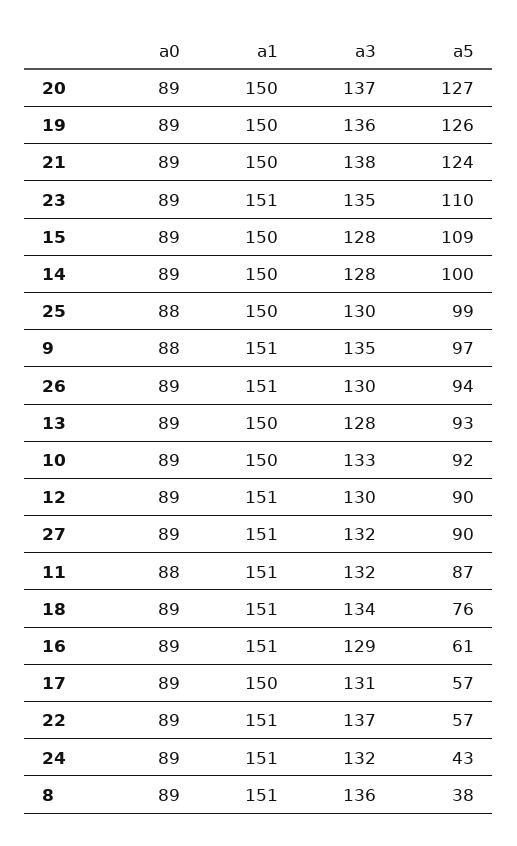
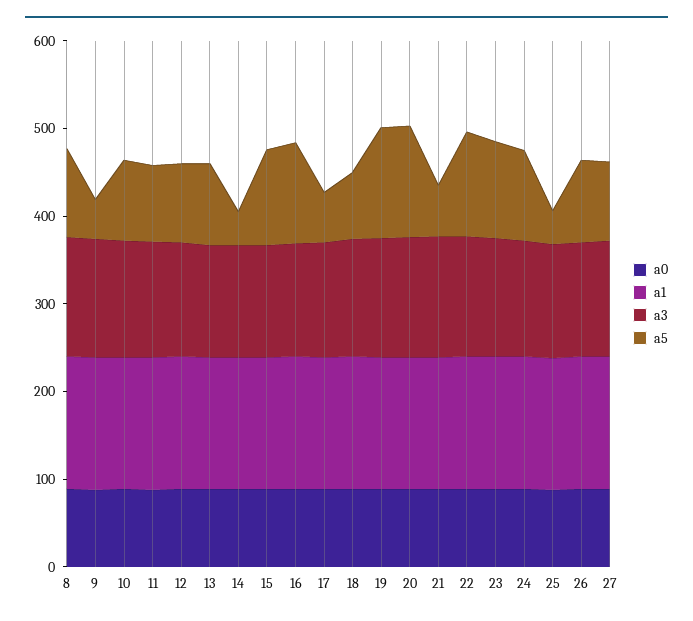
  {
    "a0": {
      "20": 89,
      "19": 89,
      "21": 89,
      "23": 89,
      "15": 89,
      "14": 89,
      "25": 88,
      "9": 88,
      "26": 89,
      "13": 89,
      "10": 89,
      "12": 89,
      "27": 89,
      "11": 88,
      "18": 89,
      "16": 89,
      "17": 89,
      "22": 89,
      "24": 89,
      "8": 89
    },
    "a1": {
      "20": 150,
      "19": 150,
      "21": 150,
      "23": 151,
      "15": 150,
      "14": 150,
      "25": 150,
      "9": 151,
      "26": 151,
      "13": 150,
      "10": 150,
      "12": 151,
      "27": 151,
      "11": 151,
      "18": 151,
      "16": 151,
      "17": 150,
      "22": 151,
      "24": 151,
      "8": 151
    },
    "a3": {
      "20": 137,
      "19": 136,
      "21": 138,
      "23": 135,
      "15": 128,
      "14": 128,
      "25": 130,
      "9": 135,
      "26": 130,
      "13": 128,
      "10": 133,
      "12": 130,
      "27": 132,
      "11": 132,
      "18": 134,
      "16": 129,
      "17": 131,
      "22": 137,
      "24": 132,
      "8": 136
    },
    "a5": {
      "20": 127,
      "19": 126,
-     "21": 124,
+     "21": 60,
      "23": 110,
      "15": 109,
-     "14": 100,
+     "14": 40,
-     "25": 99,
+     "25": 40,
-     "9": 97,
+     "9": 40,
      "26": 94,
      "13": 93,
      "10": 92,
      "12": 90,
      "27": 90,
      "11": 87,
      "18": 76,
-     "16": 61,
+     "16": 120,
      "17": 57,
-     "22": 57,
+     "22": 120,
-     "24": 43,
+     "24": 100,
-     "8": 38
+     "8": 100
    }
  }

